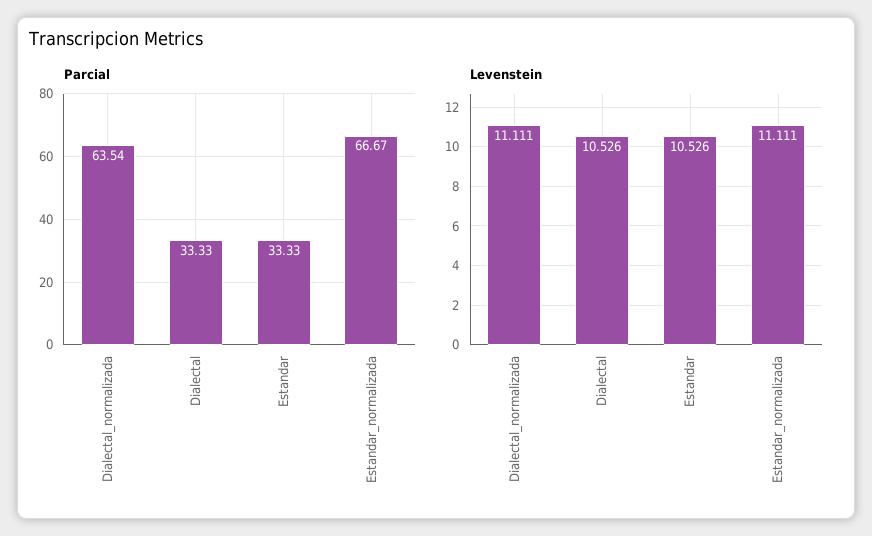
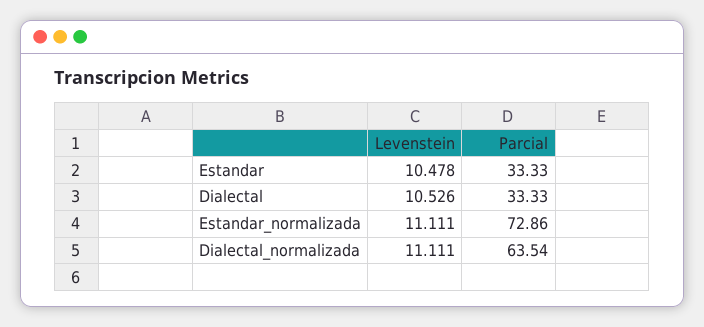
  {
    "Parcial": {
      "Dialectal_normalizada": 63.54,
      "Dialectal": 33.33,
      "Estandar": 33.33,
-     "Estandar_normalizada": 66.67
+     "Estandar_normalizada": 72.86
    },
    "Levenstein": {
      "Dialectal_normalizada": 11.111,
      "Dialectal": 10.526,
-     "Estandar": 10.526,
+     "Estandar": 10.478,
      "Estandar_normalizada": 11.111
    }
  }

